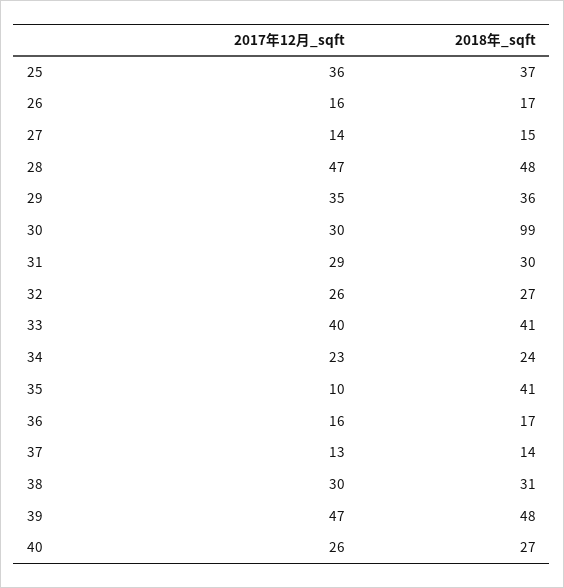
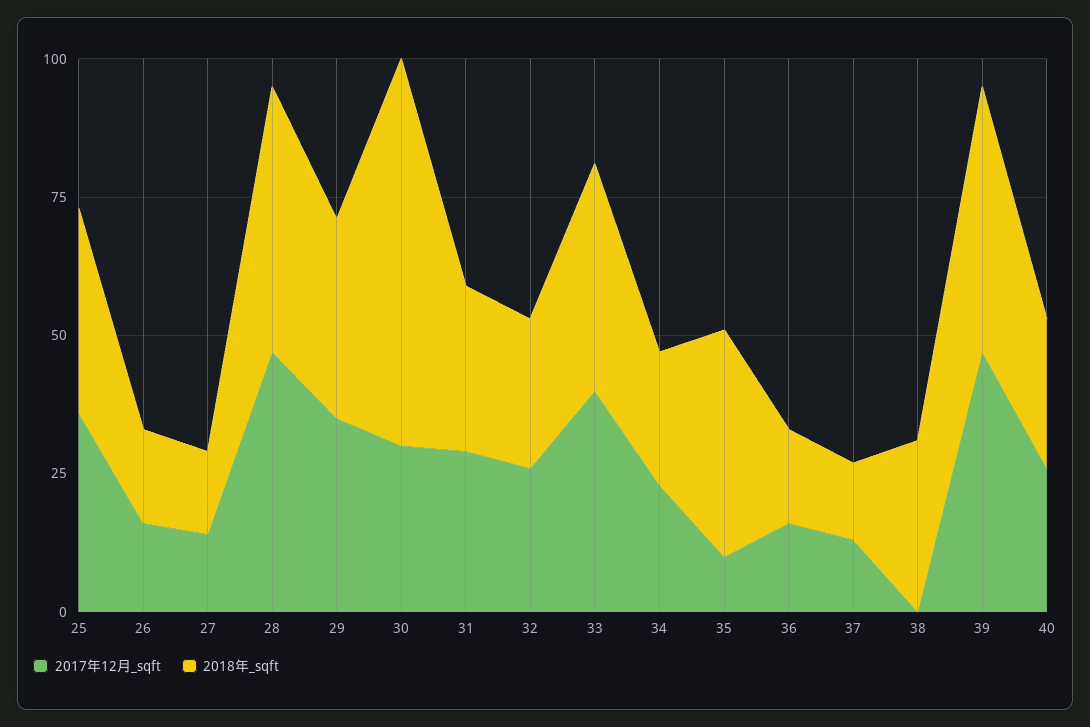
  {
    "2017年12月_sqft": {
      "25": 36,
      "26": 16,
      "27": 14,
      "28": 47,
      "29": 35,
      "30": 30,
      "31": 29,
      "32": 26,
      "33": 40,
      "34": 23,
      "35": 10,
      "36": 16,
      "37": 13,
-     "38": 30,
+     "38": 0,
      "39": 47,
      "40": 26
    },
    "2018年_sqft": {
      "25": 37,
      "26": 17,
      "27": 15,
      "28": 48,
      "29": 36,
-     "30": 99,
+     "30": 70,
      "31": 30,
      "32": 27,
      "33": 41,
      "34": 24,
      "35": 41,
      "36": 17,
      "37": 14,
      "38": 31,
      "39": 48,
      "40": 27
    }
  }

